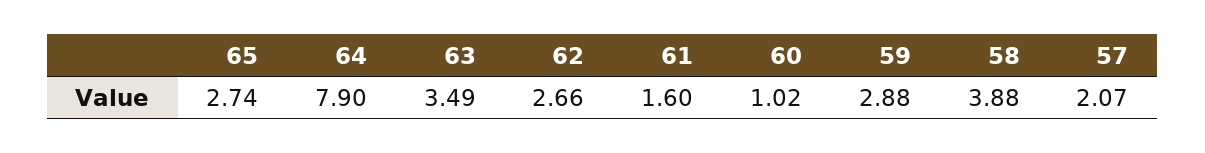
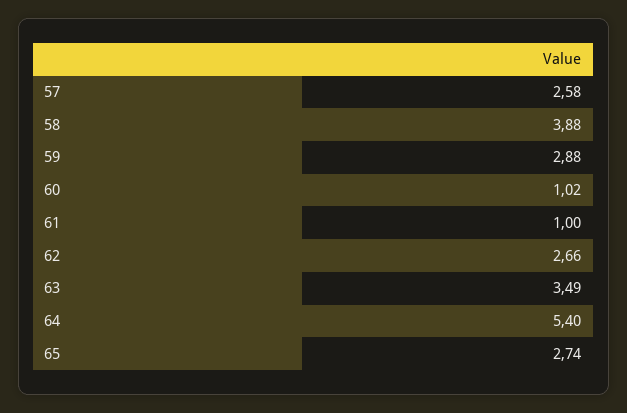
  {
    "65": 2.74,
-   "64": 7.9,
+   "64": 5.4,
    "63": 3.49,
    "62": 2.66,
-   "61": 1.6,
+   "61": 1,
    "60": 1.02,
    "59": 2.88,
    "58": 3.88,
-   "57": 2.07
+   "57": 2.58
  }

